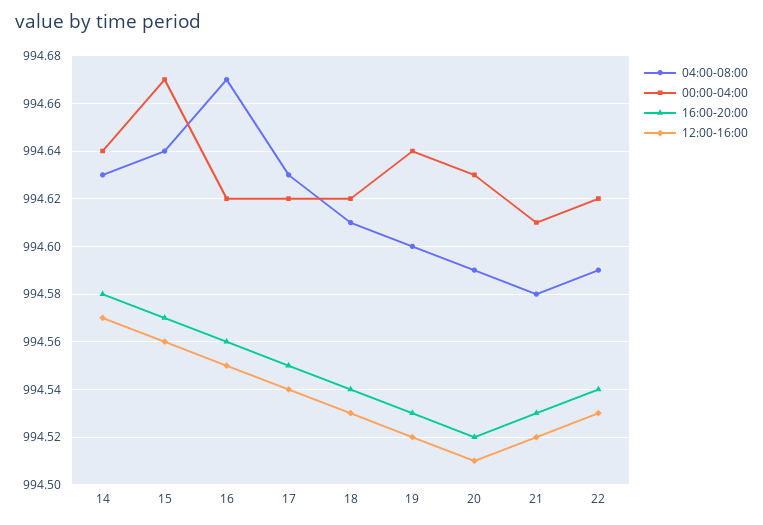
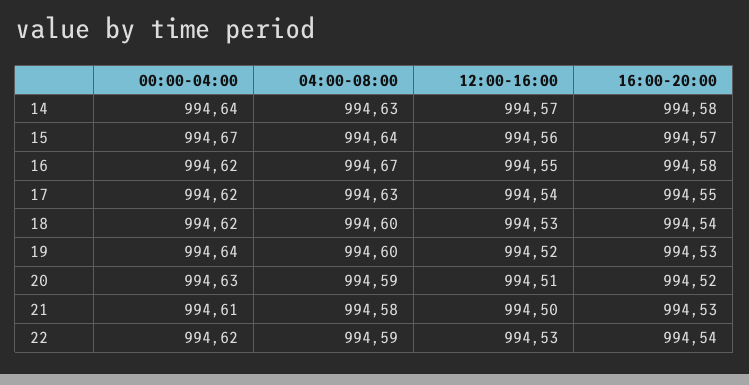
  {
    "04:00-08:00": {
      "14": 994.63,
      "15": 994.64,
      "16": 994.67,
      "17": 994.63,
-     "18": 994.61,
+     "18": 994.6,
      "19": 994.6,
      "20": 994.59,
      "21": 994.58,
      "22": 994.59
    },
    "00:00-04:00": {
      "14": 994.64,
      "15": 994.67,
      "16": 994.62,
      "17": 994.62,
      "18": 994.62,
      "19": 994.64,
      "20": 994.63,
      "21": 994.61,
      "22": 994.62
    },
    "16:00-20:00": {
      "14": 994.58,
      "15": 994.57,
-     "16": 994.56,
+     "16": 994.58,
      "17": 994.55,
      "18": 994.54,
      "19": 994.53,
      "20": 994.52,
      "21": 994.53,
      "22": 994.54
    },
    "12:00-16:00": {
      "14": 994.57,
      "15": 994.56,
      "16": 994.55,
      "17": 994.54,
      "18": 994.53,
      "19": 994.52,
      "20": 994.51,
-     "21": 994.52,
+     "21": 994.5,
      "22": 994.53
    }
  }

